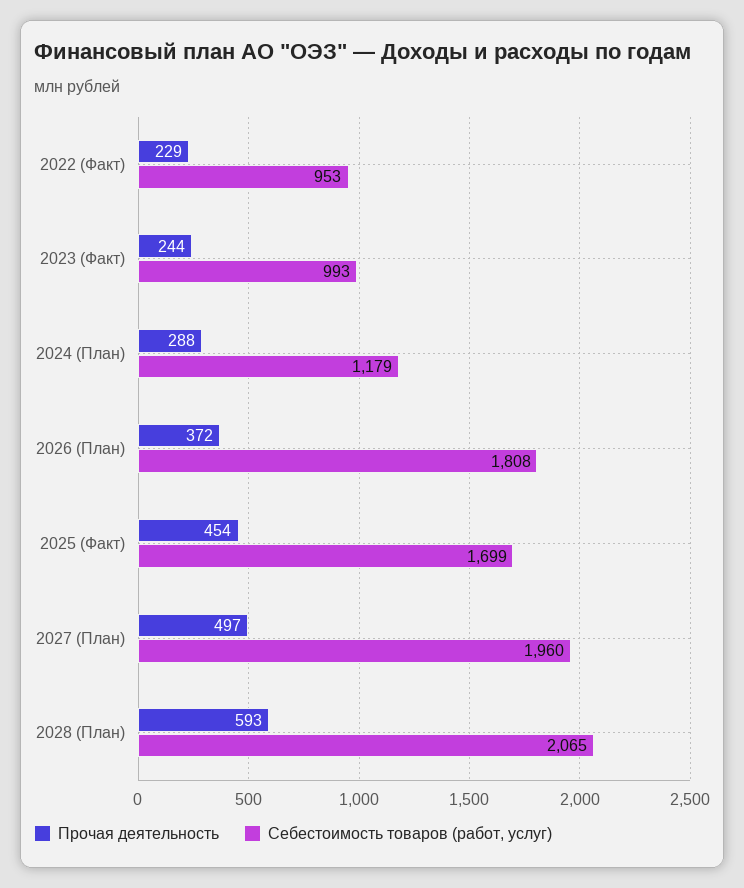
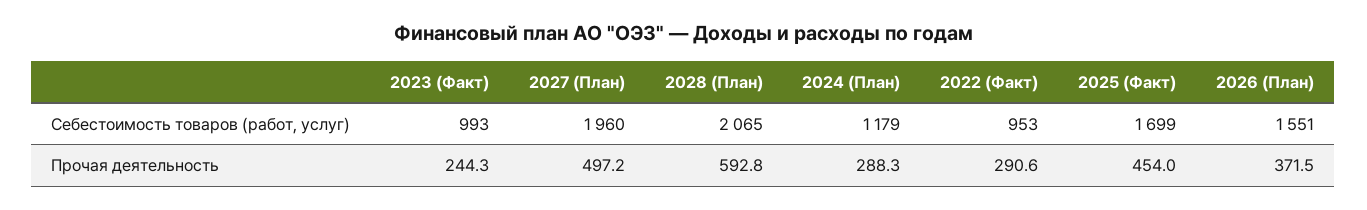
  {
    "Прочая деятельность": {
-     "2022 (Факт)": 229,
+     "2022 (Факт)": 290.6,
      "2023 (Факт)": 244.3,
      "2024 (План)": 288.3,
      "2026 (План)": 371.5,
      "2025 (Факт)": 454,
      "2027 (План)": 497.2,
      "2028 (План)": 592.8
    },
    "Себестоимость товаров (работ, услуг)": {
      "2022 (Факт)": 953,
      "2023 (Факт)": 993,
      "2024 (План)": 1179,
-     "2026 (План)": 1808,
+     "2026 (План)": 1551,
      "2025 (Факт)": 1699,
      "2027 (План)": 1960,
      "2028 (План)": 2065
    }
  }

